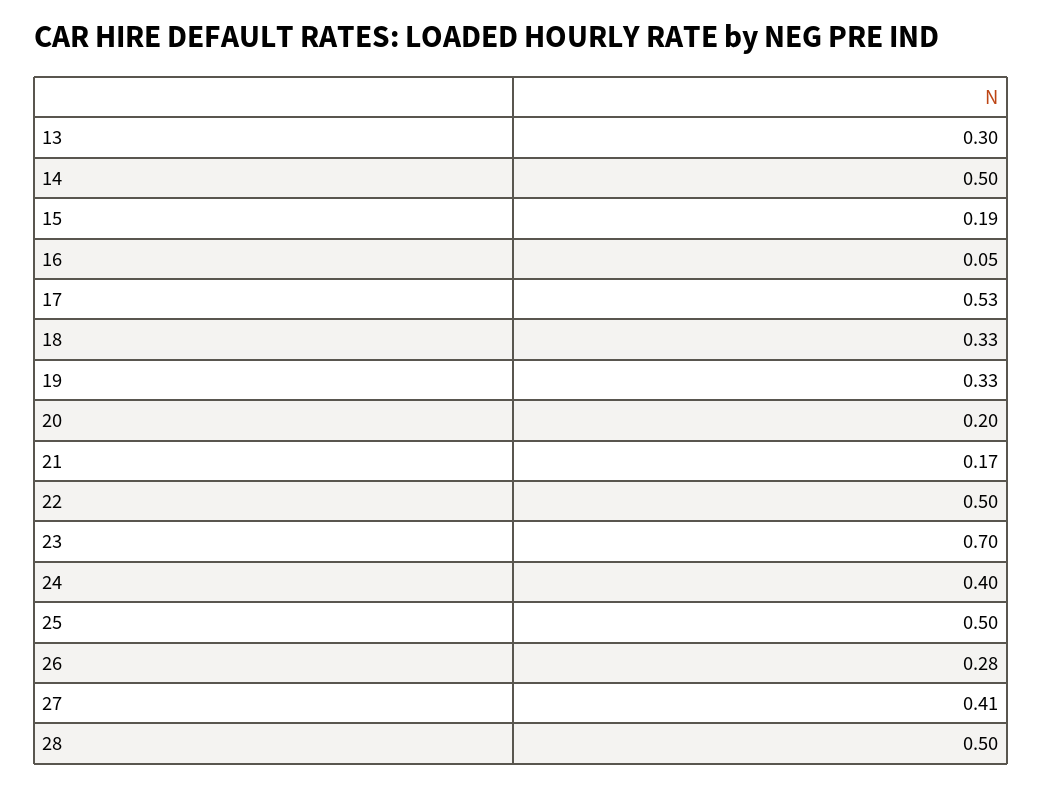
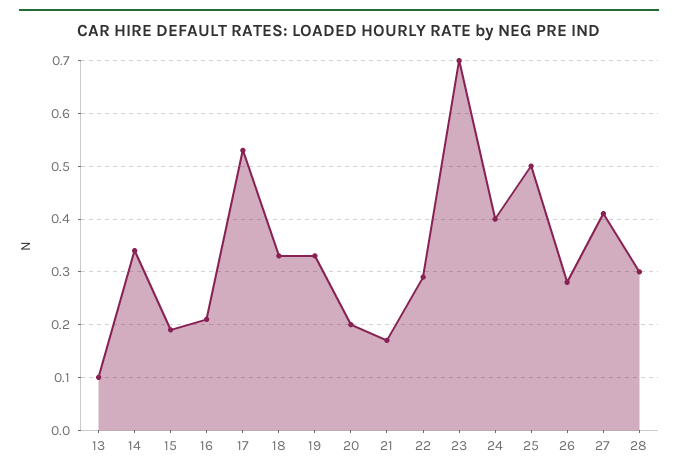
  {
-   "13": 0.3,
+   "13": 0.1,
-   "14": 0.5,
+   "14": 0.35,
    "15": 0.19,
-   "16": 0.05,
+   "16": 0.2,
    "17": 0.53,
    "18": 0.33,
    "19": 0.33,
    "20": 0.2,
    "21": 0.17,
-   "22": 0.5,
+   "22": 0.3,
    "23": 0.7,
    "24": 0.4,
    "25": 0.5,
    "26": 0.28,
    "27": 0.41,
-   "28": 0.5
+   "28": 0.3
  }

